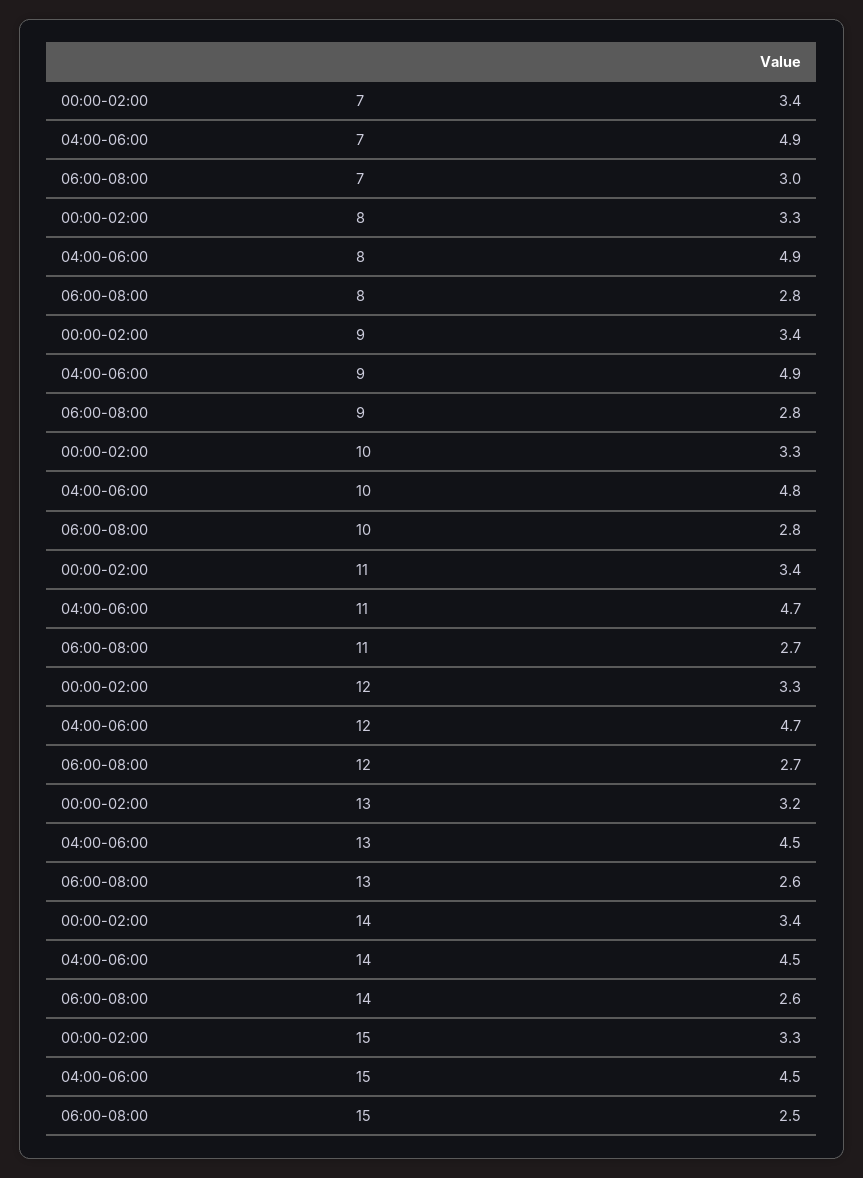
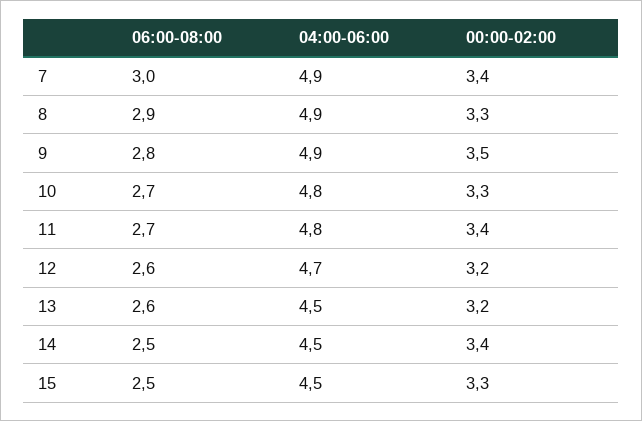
  {
    "00:00-02:00": {
      "7": 3.4,
      "8": 3.3,
-     "9": 3.4,
+     "9": 3.5,
      "10": 3.3,
      "11": 3.4,
-     "12": 3.3,
+     "12": 3.2,
      "13": 3.2,
      "14": 3.4,
      "15": 3.3
    },
    "04:00-06:00": {
      "7": 4.9,
      "8": 4.9,
      "9": 4.9,
      "10": 4.8,
-     "11": 4.7,
+     "11": 4.8,
      "12": 4.7,
      "13": 4.5,
      "14": 4.5,
      "15": 4.5
    },
    "06:00-08:00": {
      "7": 3,
-     "8": 2.8,
+     "8": 2.9,
      "9": 2.8,
-     "10": 2.8,
+     "10": 2.7,
      "11": 2.7,
-     "12": 2.7,
+     "12": 2.6,
      "13": 2.6,
-     "14": 2.6,
+     "14": 2.5,
      "15": 2.5
    }
  }

